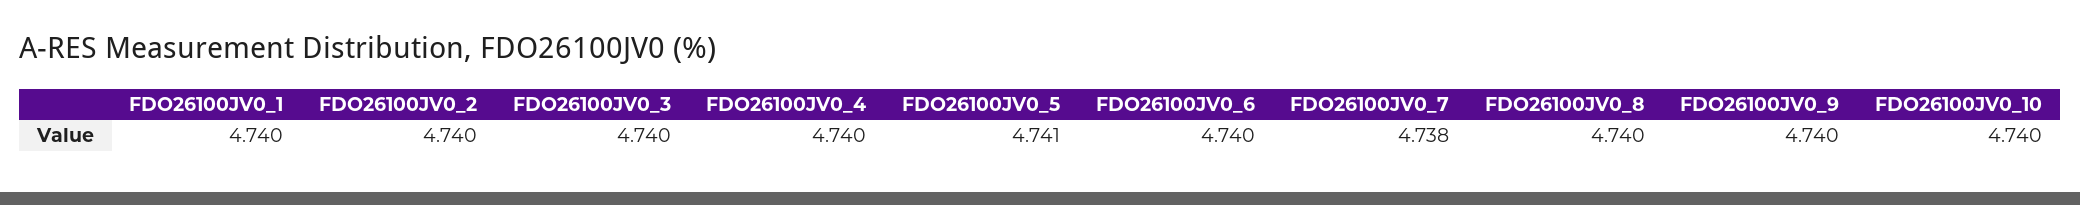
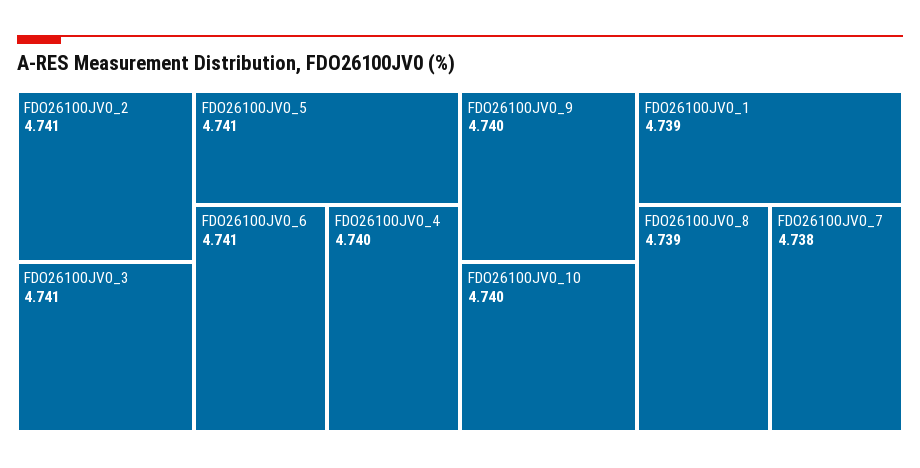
  {
-   "FDO26100JV0_1": 4.74,
+   "FDO26100JV0_1": 4.739,
-   "FDO26100JV0_2": 4.74,
+   "FDO26100JV0_2": 4.741,
-   "FDO26100JV0_3": 4.74,
+   "FDO26100JV0_3": 4.741,
    "FDO26100JV0_4": 4.74,
    "FDO26100JV0_5": 4.741,
-   "FDO26100JV0_6": 4.74,
+   "FDO26100JV0_6": 4.741,
    "FDO26100JV0_7": 4.738,
-   "FDO26100JV0_8": 4.74,
+   "FDO26100JV0_8": 4.739,
    "FDO26100JV0_9": 4.74,
    "FDO26100JV0_10": 4.74
  }

